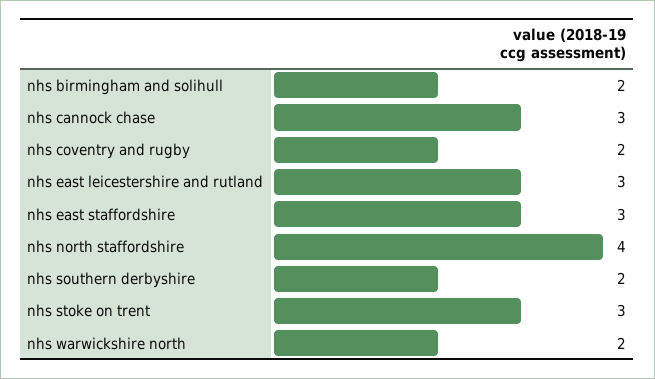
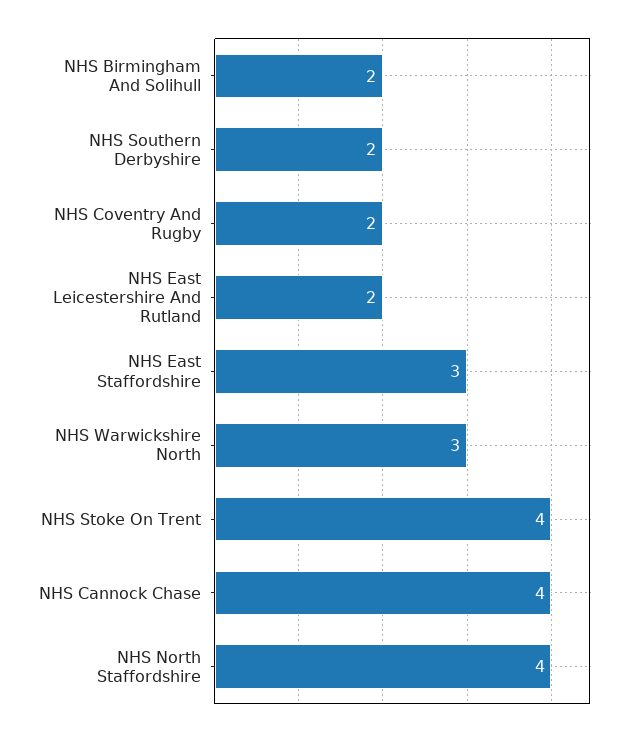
  {
    "nhs birmingham and solihull": 2,
-   "nhs cannock chase": 3,
+   "nhs cannock chase": 4,
    "nhs coventry and rugby": 2,
-   "nhs east leicestershire and rutland": 3,
+   "nhs east leicestershire and rutland": 2,
    "nhs east staffordshire": 3,
    "nhs north staffordshire": 4,
    "nhs southern derbyshire": 2,
-   "nhs stoke on trent": 3,
+   "nhs stoke on trent": 4,
-   "nhs warwickshire north": 2
+   "nhs warwickshire north": 3
  }

